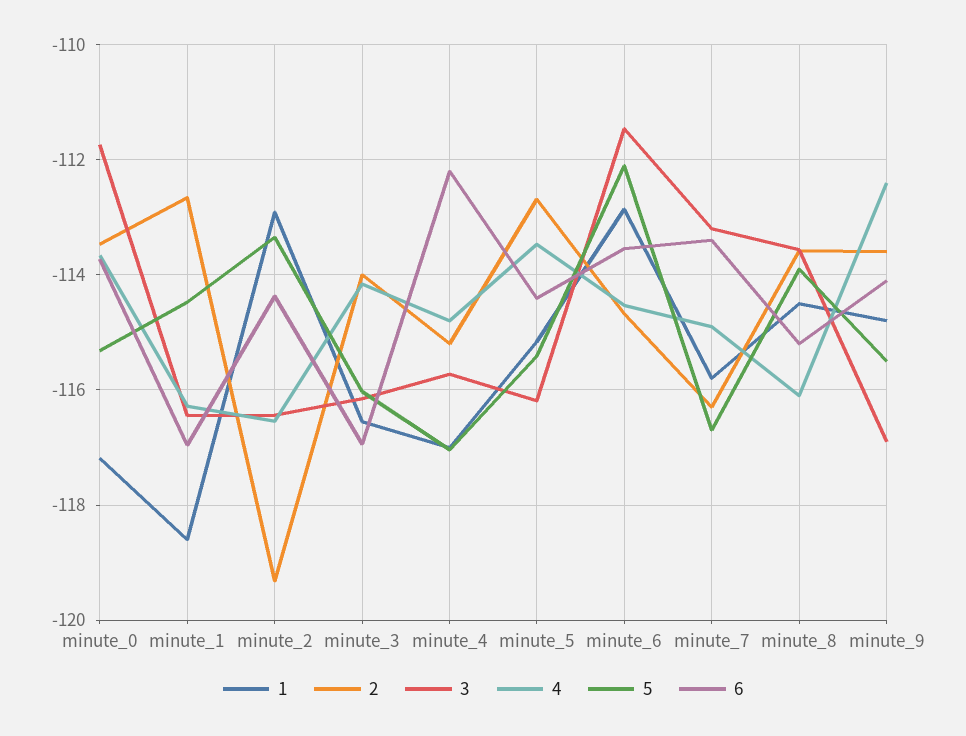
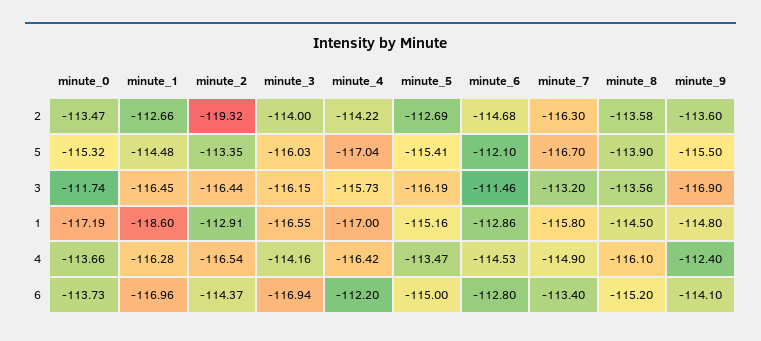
  {
    "1": {
      "minute_0": -117.19,
      "minute_1": -118.6,
      "minute_2": -112.91,
      "minute_3": -116.55,
      "minute_4": -117,
      "minute_5": -115.16,
      "minute_6": -112.86,
      "minute_7": -115.8,
      "minute_8": -114.5,
      "minute_9": -114.8
    },
    "2": {
      "minute_0": -113.47,
      "minute_1": -112.66,
      "minute_2": -119.32,
      "minute_3": -114,
-     "minute_4": -115.2,
+     "minute_4": -114.22,
      "minute_5": -112.69,
      "minute_6": -114.68,
      "minute_7": -116.3,
      "minute_8": -113.58,
      "minute_9": -113.6
    },
    "3": {
      "minute_0": -111.74,
      "minute_1": -116.45,
      "minute_2": -116.44,
      "minute_3": -116.15,
      "minute_4": -115.73,
      "minute_5": -116.19,
      "minute_6": -111.46,
      "minute_7": -113.2,
      "minute_8": -113.56,
      "minute_9": -116.9
    },
    "4": {
      "minute_0": -113.66,
      "minute_1": -116.28,
      "minute_2": -116.54,
      "minute_3": -114.16,
-     "minute_4": -114.8,
+     "minute_4": -116.42,
      "minute_5": -113.47,
      "minute_6": -114.53,
      "minute_7": -114.9,
      "minute_8": -116.1,
      "minute_9": -112.4
    },
    "5": {
      "minute_0": -115.32,
      "minute_1": -114.48,
      "minute_2": -113.35,
      "minute_3": -116.03,
      "minute_4": -117.04,
      "minute_5": -115.41,
      "minute_6": -112.1,
      "minute_7": -116.7,
      "minute_8": -113.9,
      "minute_9": -115.5
    },
    "6": {
      "minute_0": -113.73,
      "minute_1": -116.96,
      "minute_2": -114.37,
      "minute_3": -116.94,
      "minute_4": -112.2,
-     "minute_5": -114.4,
+     "minute_5": -115,
-     "minute_6": -113.6,
+     "minute_6": -112.8,
      "minute_7": -113.4,
      "minute_8": -115.2,
      "minute_9": -114.1
    }
  }

